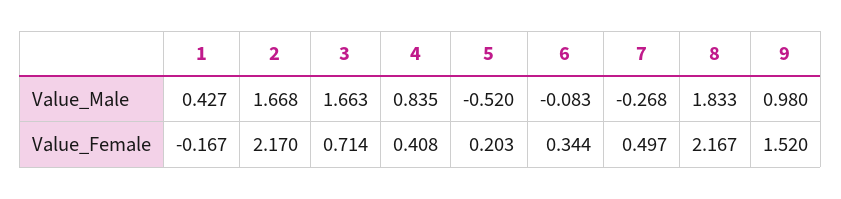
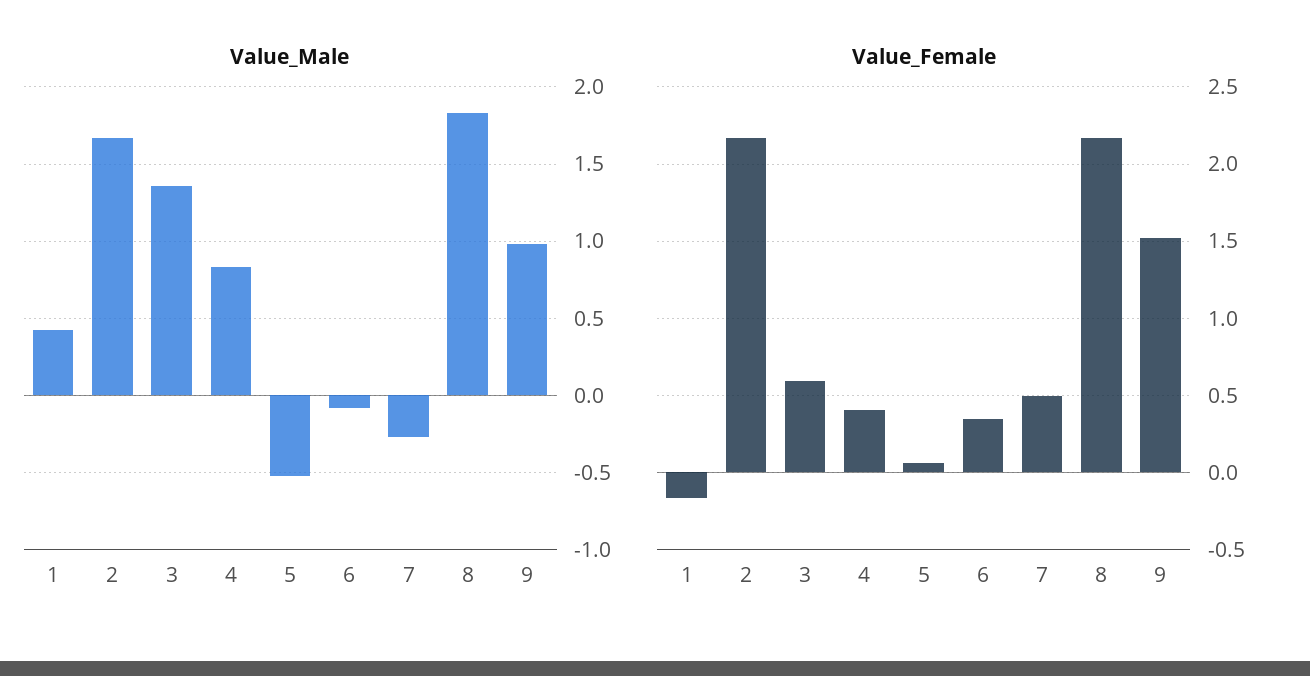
  {
    "Value_Male": {
      "1": 0.427,
      "2": 1.668,
-     "3": 1.663,
+     "3": 1.35,
      "4": 0.835,
      "5": -0.52,
      "6": -0.083,
      "7": -0.268,
      "8": 1.833,
      "9": 0.98
    },
    "Value_Female": {
      "1": -0.167,
      "2": 2.17,
-     "3": 0.714,
+     "3": 0.6,
      "4": 0.408,
-     "5": 0.203,
+     "5": 0.05,
      "6": 0.344,
      "7": 0.497,
      "8": 2.167,
      "9": 1.52
    }
  }

